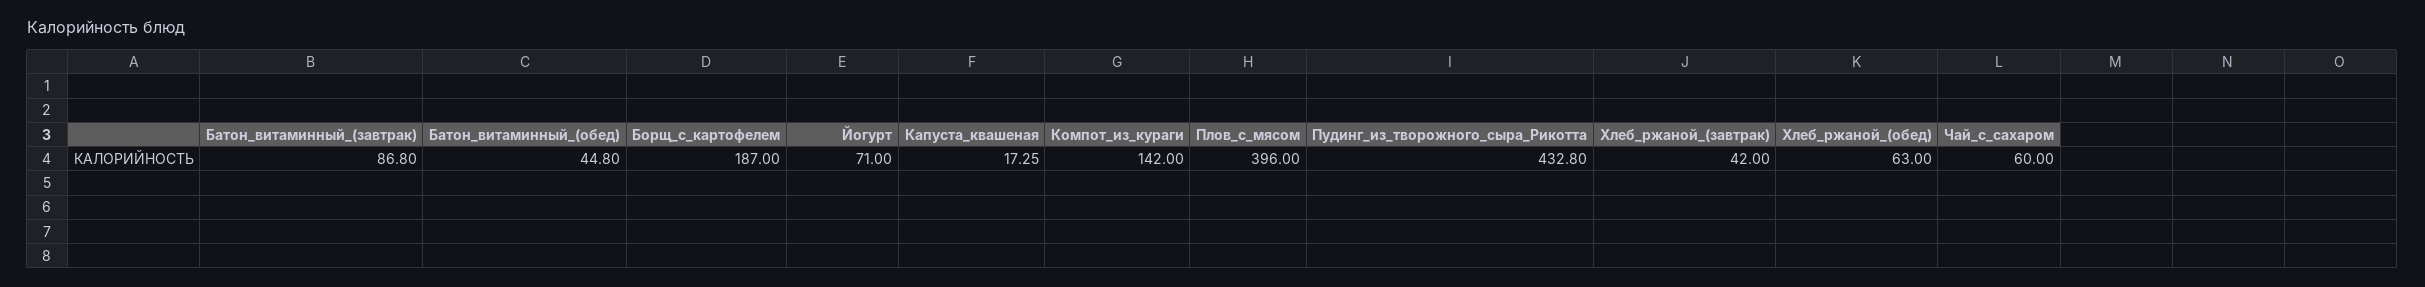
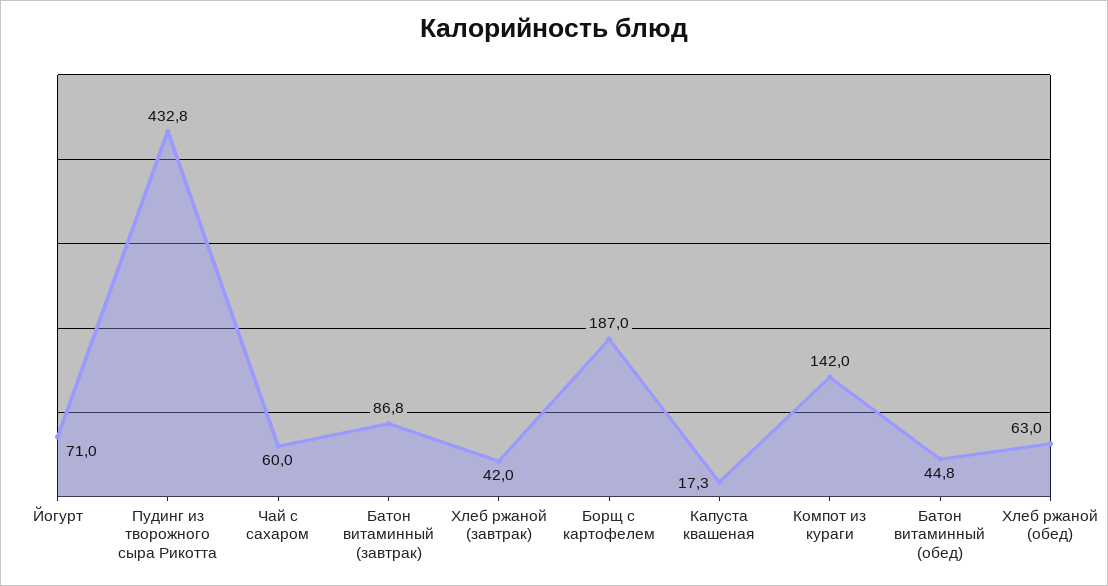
  {
    "Батон_витаминный_(завтрак)": 86.8,
    "Батон_витаминный_(обед)": 44.8,
    "Борщ_с_картофелем": 187,
    "Йогурт": 71,
    "Капуста_квашеная": 17.25,
    "Компот_из_кураги": 142,
-   "Плов_с_мясом": 396,
    "Пудинг_из_творожного_сыра_Рикотта": 432.8,
    "Хлеб_ржаной_(завтрак)": 42,
    "Хлеб_ржаной_(обед)": 63,
    "Чай_с_сахаром": 60
  }

